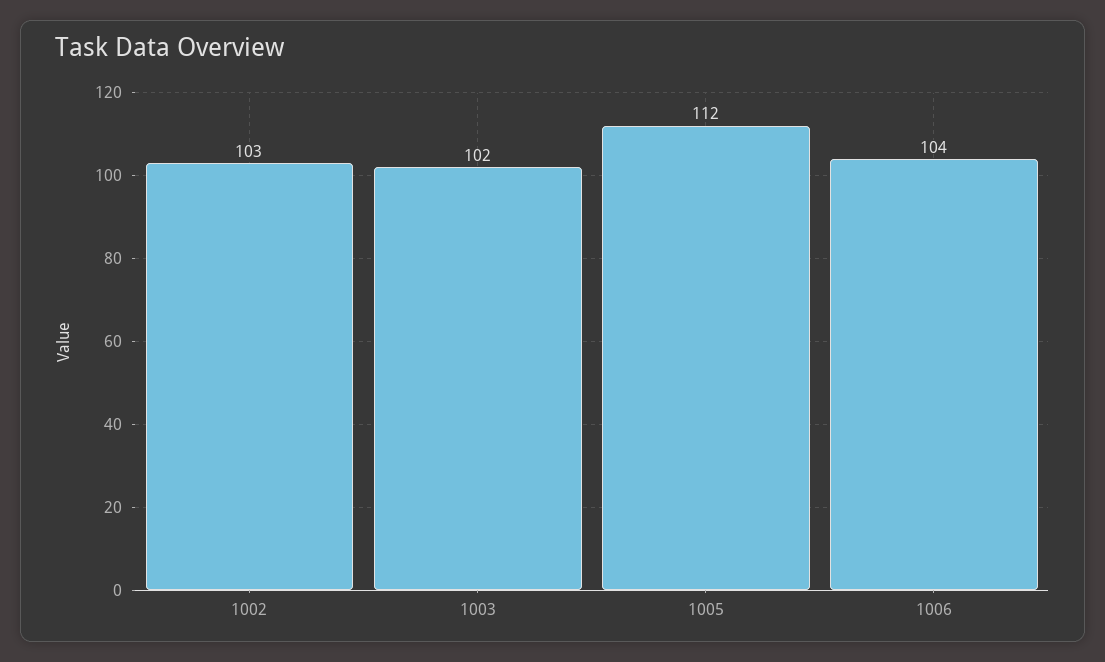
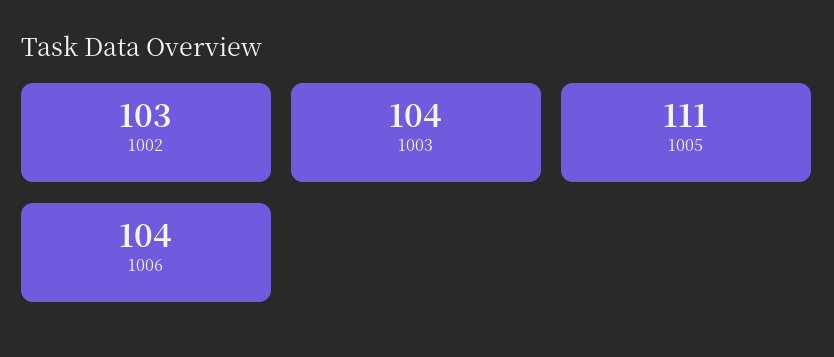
  {
    "1002": 103,
-   "1003": 102,
+   "1003": 104,
-   "1005": 112,
+   "1005": 111,
    "1006": 104
  }

